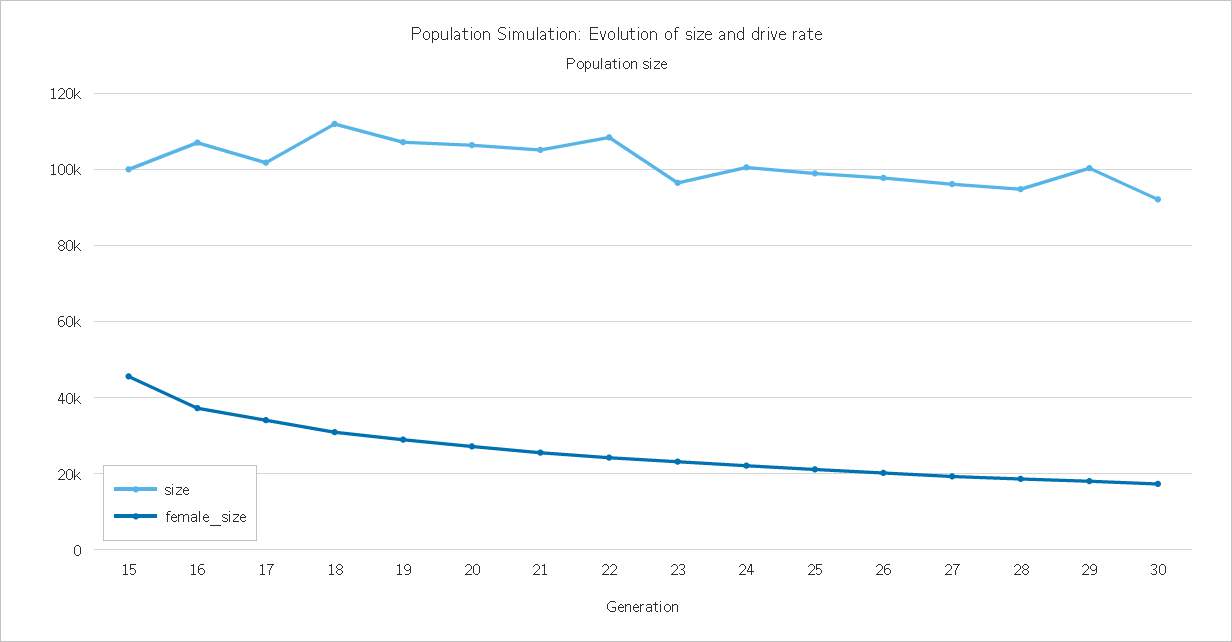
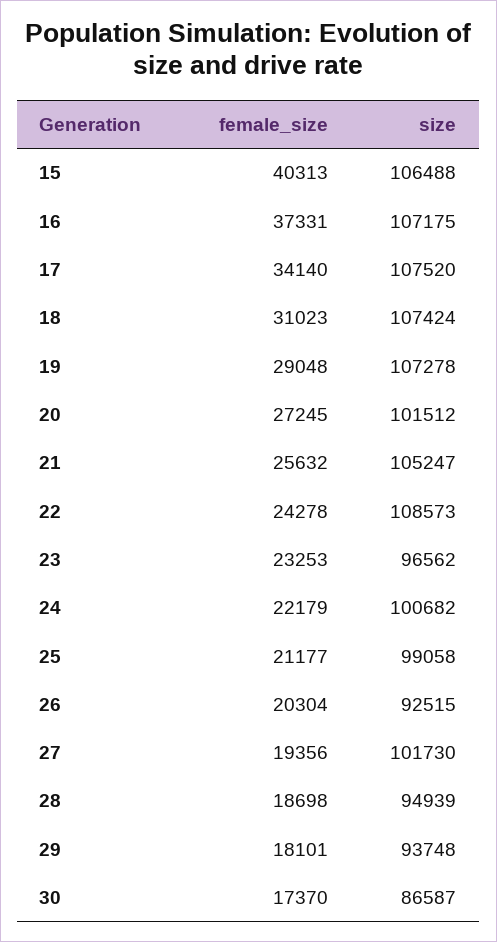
  {
    "size": {
-     "15": 100000,
+     "15": 106488,
      "16": 107175,
-     "17": 102000,
+     "17": 107520,
-     "18": 112000,
+     "18": 107424,
      "19": 107278,
-     "20": 106000,
+     "20": 101512,
      "21": 105247,
      "22": 108573,
      "23": 96562,
      "24": 100682,
      "25": 99058,
-     "26": 98000,
+     "26": 92515,
-     "27": 96000,
+     "27": 101730,
      "28": 94939,
-     "29": 100000,
+     "29": 93748,
-     "30": 92000
+     "30": 86587
    },
    "female_size": {
-     "15": 46000,
+     "15": 40313,
      "16": 37331,
      "17": 34140,
      "18": 31023,
      "19": 29048,
      "20": 27245,
      "21": 25632,
      "22": 24278,
      "23": 23253,
      "24": 22179,
      "25": 21177,
      "26": 20304,
      "27": 19356,
      "28": 18698,
      "29": 18101,
      "30": 17370
    }
  }

